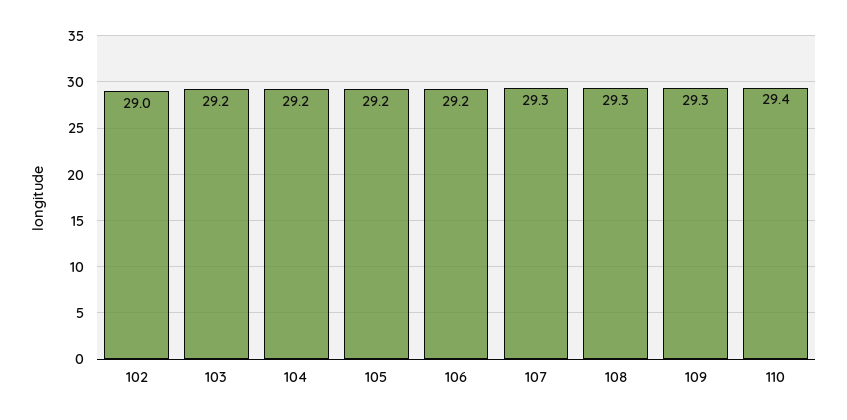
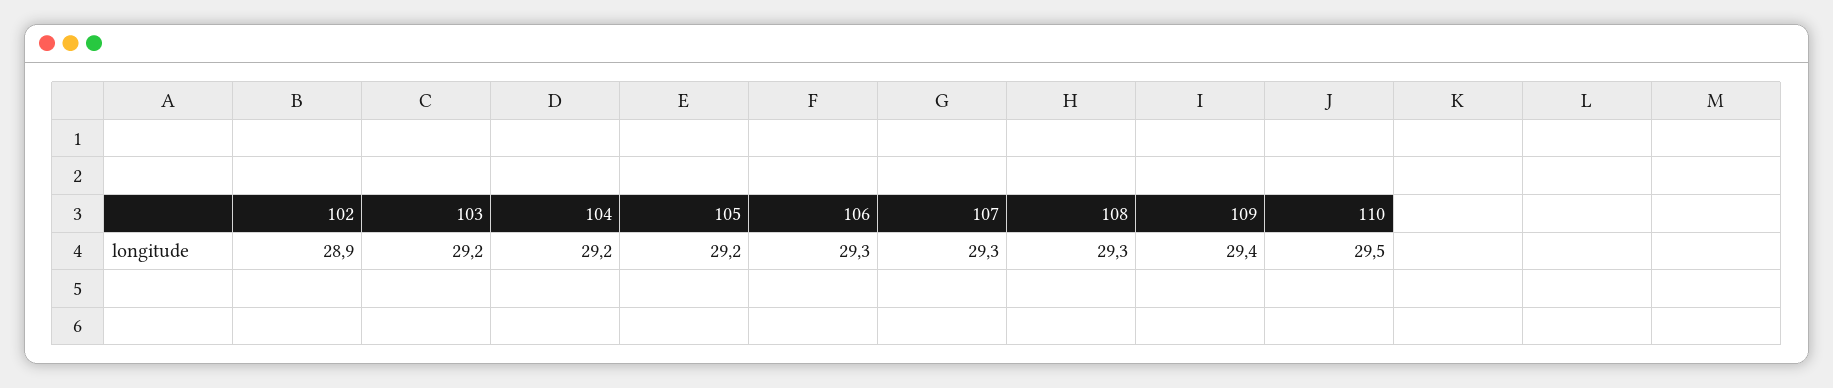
  {
-   "102": 29,
+   "102": 28.9,
    "103": 29.2,
    "104": 29.2,
    "105": 29.2,
-   "106": 29.2,
+   "106": 29.3,
    "107": 29.3,
    "108": 29.3,
-   "109": 29.3,
+   "109": 29.4,
-   "110": 29.4
+   "110": 29.5
  }

